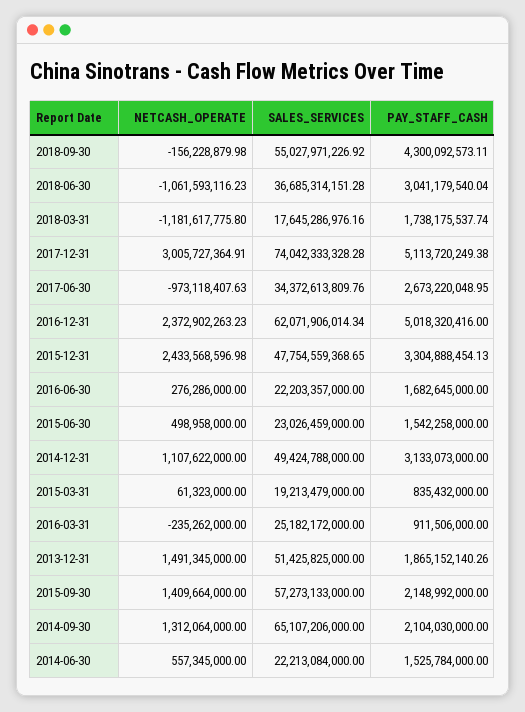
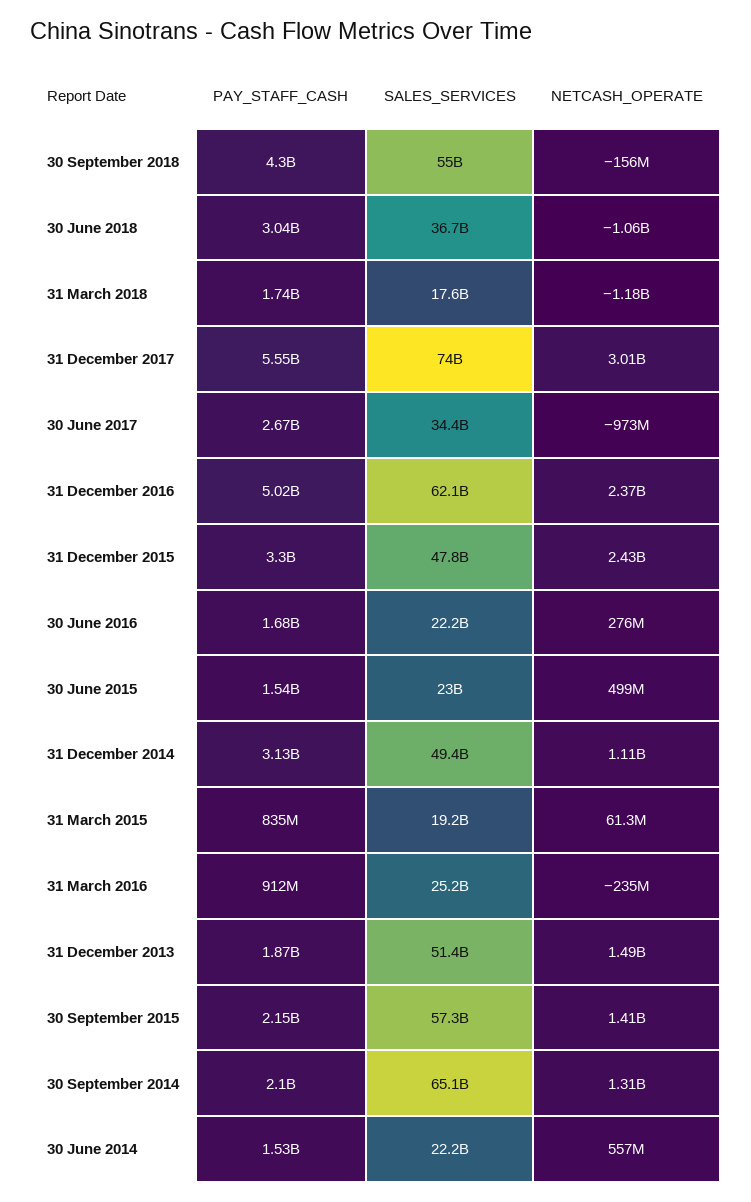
  {
    "NETCASH_OPERATE": {
      "2018-09-30": -156228879.98,
      "2018-06-30": -1061593116.23,
      "2018-03-31": -1181617775.8,
      "2017-12-31": 3005727364.91,
      "2017-06-30": -973118407.63,
      "2016-12-31": 2372902263.23,
      "2015-12-31": 2433568596.98,
      "2016-06-30": 276286000,
      "2015-06-30": 498958000,
      "2014-12-31": 1107622000,
      "2015-03-31": 61323000,
      "2016-03-31": -235262000,
      "2013-12-31": 1491345000,
      "2015-09-30": 1409664000,
      "2014-09-30": 1312064000,
      "2014-06-30": 557345000
    },
    "SALES_SERVICES": {
      "2018-09-30": 55027971226.92,
      "2018-06-30": 36685314151.28,
      "2018-03-31": 17645286976.16,
      "2017-12-31": 74042333328.28,
      "2017-06-30": 34372613809.76,
      "2016-12-31": 62071906014.34,
      "2015-12-31": 47754559368.65,
      "2016-06-30": 22203357000,
      "2015-06-30": 23026459000,
      "2014-12-31": 49424788000,
      "2015-03-31": 19213479000,
      "2016-03-31": 25182172000,
      "2013-12-31": 51425825000,
      "2015-09-30": 57273133000,
      "2014-09-30": 65107206000,
      "2014-06-30": 22213084000
    },
    "PAY_STAFF_CASH": {
      "2018-09-30": 4300092573.11,
      "2018-06-30": 3041179540.04,
      "2018-03-31": 1738175537.74,
-     "2017-12-31": 5113720249.38,
+     "2017-12-31": 5550000000,
      "2017-06-30": 2673220048.95,
      "2016-12-31": 5018320416,
      "2015-12-31": 3304888454.13,
      "2016-06-30": 1682645000,
      "2015-06-30": 1542258000,
      "2014-12-31": 3133073000,
      "2015-03-31": 835432000,
      "2016-03-31": 911506000,
      "2013-12-31": 1865152140.26,
      "2015-09-30": 2148992000,
      "2014-09-30": 2104030000,
      "2014-06-30": 1525784000
    }
  }

